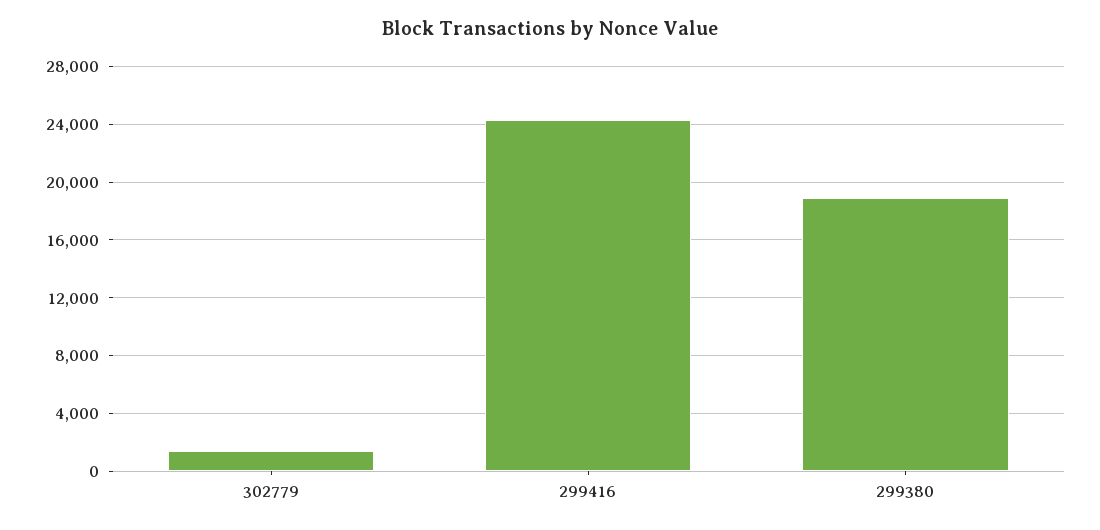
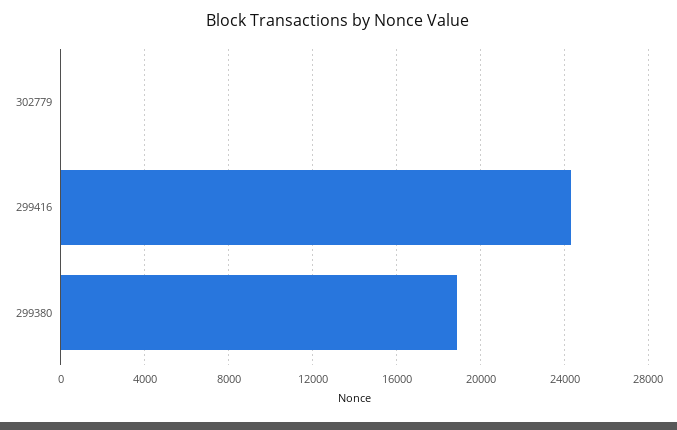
  {
-   "302779": 1500,
+   "302779": 0,
    "299416": 24500,
    "299380": 19000
  }

